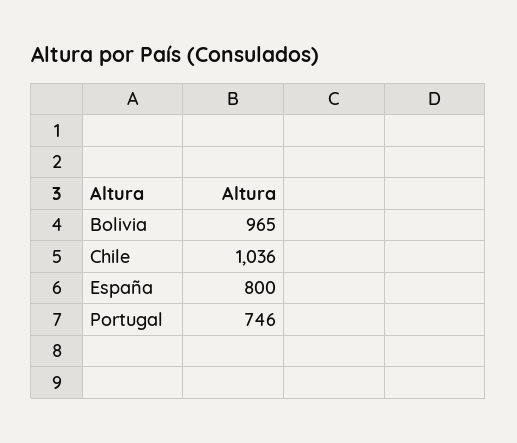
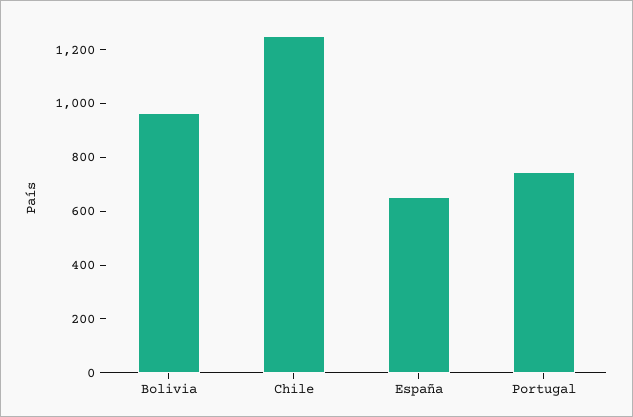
  {
    "Bolivia": 965,
-   "Chile": 1036,
+   "Chile": 1250,
-   "España": 800,
+   "España": 650,
    "Portugal": 746
  }

